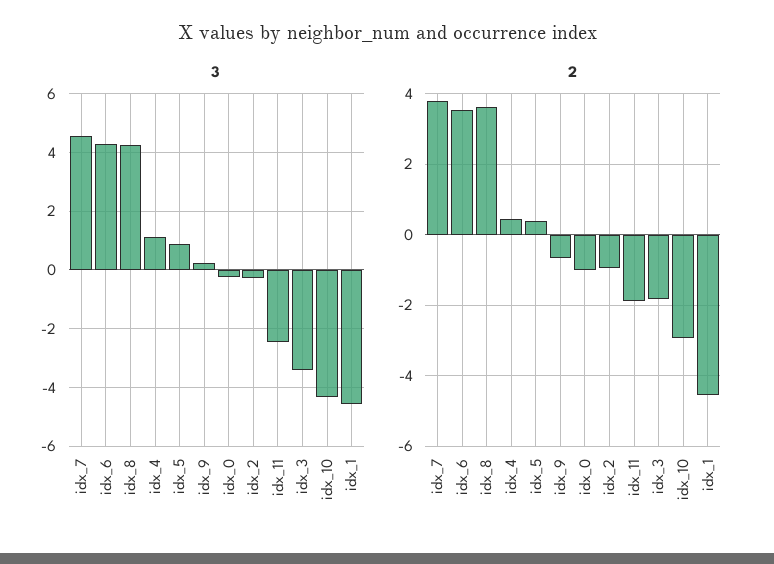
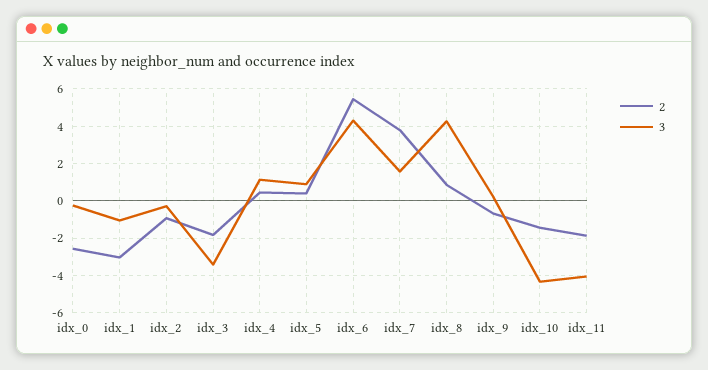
  {
    "3": {
-     "idx_7": 4.5,
+     "idx_7": 1.5,
      "idx_6": 4.25,
      "idx_8": 4.25,
      "idx_4": 1.25,
      "idx_5": 1,
      "idx_9": 0.25,
      "idx_0": -0.25,
      "idx_2": -0.25,
-     "idx_11": -2.5,
+     "idx_11": -4,
      "idx_3": -3.5,
      "idx_10": -4.25,
-     "idx_1": -4.5
+     "idx_1": -1
    },
    "2": {
      "idx_7": 3.8,
-     "idx_6": 3.6,
+     "idx_6": 5.5,
-     "idx_8": 3.6,
+     "idx_8": 1,
      "idx_4": 0.4,
      "idx_5": 0.4,
      "idx_9": -0.6,
-     "idx_0": -1,
+     "idx_0": -2.5,
      "idx_2": -1,
      "idx_11": -1.8,
      "idx_3": -1.8,
-     "idx_10": -3,
+     "idx_10": -1.5,
-     "idx_1": -4.6
+     "idx_1": -3
    }
  }

